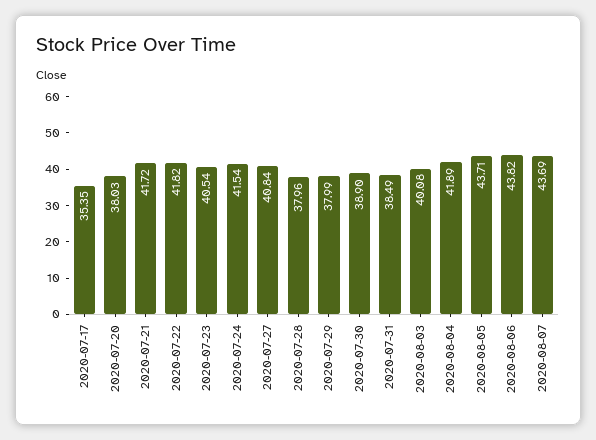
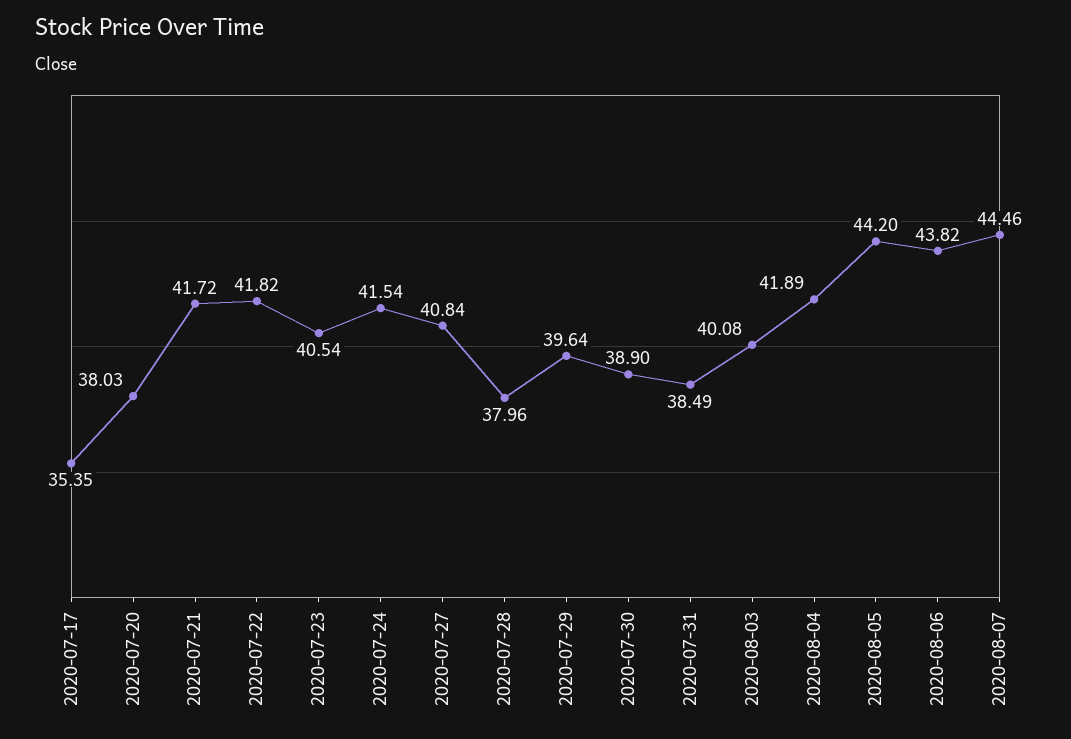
  {
    "2020-07-17": 35.35,
    "2020-07-20": 38.03,
    "2020-07-21": 41.72,
    "2020-07-22": 41.82,
    "2020-07-23": 40.54,
    "2020-07-24": 41.54,
    "2020-07-27": 40.84,
    "2020-07-28": 37.96,
-   "2020-07-29": 37.99,
+   "2020-07-29": 39.64,
    "2020-07-30": 38.9,
    "2020-07-31": 38.49,
    "2020-08-03": 40.08,
    "2020-08-04": 41.89,
-   "2020-08-05": 43.71,
+   "2020-08-05": 44.2,
    "2020-08-06": 43.82,
-   "2020-08-07": 43.69
+   "2020-08-07": 44.46
  }

